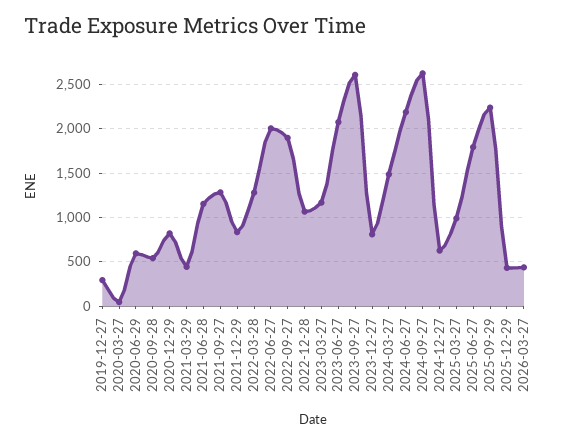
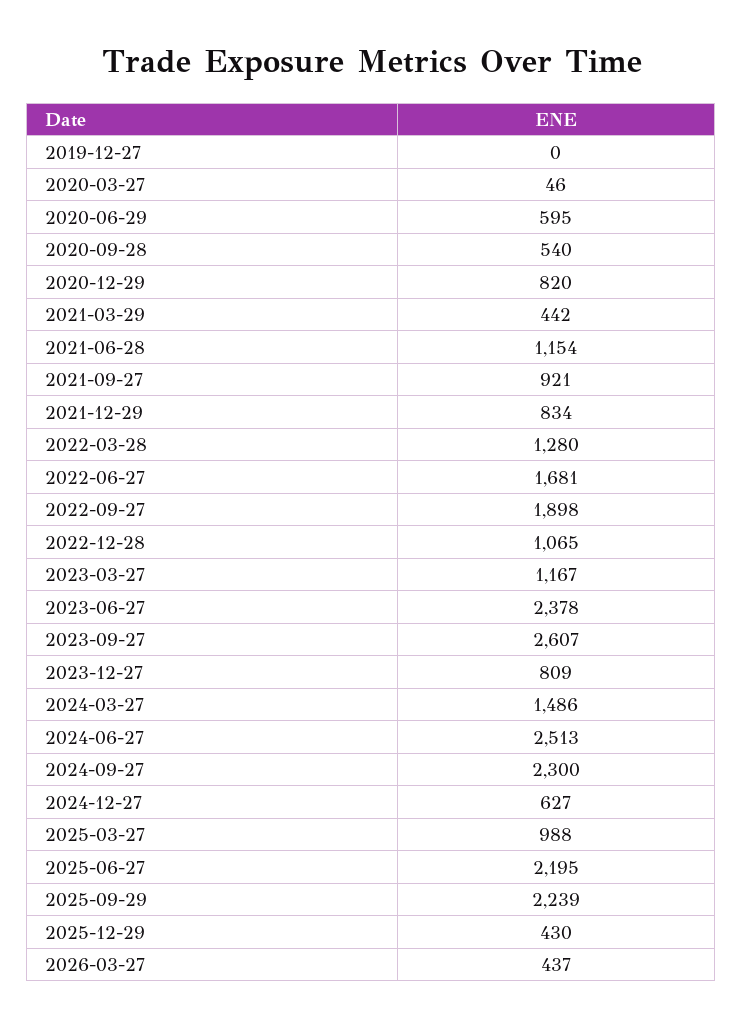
  {
-   "2019-12-27": 300,
+   "2019-12-27": 0,
    "2020-03-27": 46,
    "2020-06-29": 595,
    "2020-09-28": 540,
    "2020-12-29": 820,
    "2021-03-29": 442,
    "2021-06-28": 1154,
-   "2021-09-27": 1300,
+   "2021-09-27": 921,
    "2021-12-29": 834,
    "2022-03-28": 1280,
-   "2022-06-27": 2000,
+   "2022-06-27": 1681,
    "2022-09-27": 1898,
    "2022-12-28": 1065,
    "2023-03-27": 1167,
-   "2023-06-27": 2100,
+   "2023-06-27": 2378,
    "2023-09-27": 2607,
    "2023-12-27": 809,
    "2024-03-27": 1486,
-   "2024-06-27": 2200,
+   "2024-06-27": 2513,
-   "2024-09-27": 2600,
+   "2024-09-27": 2300,
    "2024-12-27": 627,
    "2025-03-27": 988,
-   "2025-06-27": 1800,
+   "2025-06-27": 2195,
    "2025-09-29": 2239,
    "2025-12-29": 430,
    "2026-03-27": 437
  }

